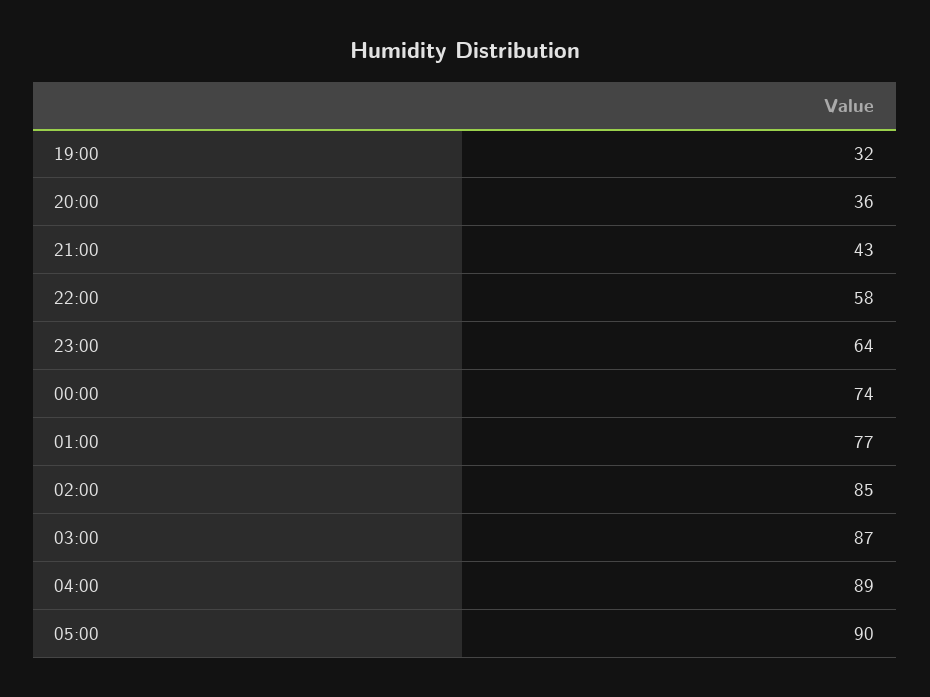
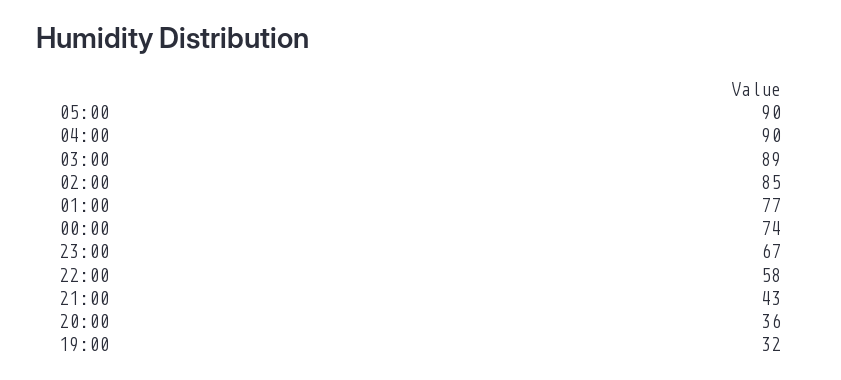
  {
    "19:00": 32,
    "20:00": 36,
    "21:00": 43,
    "22:00": 58,
-   "23:00": 64,
+   "23:00": 67,
    "00:00": 74,
    "01:00": 77,
    "02:00": 85,
-   "03:00": 87,
+   "03:00": 89,
-   "04:00": 89,
+   "04:00": 90,
    "05:00": 90
  }

